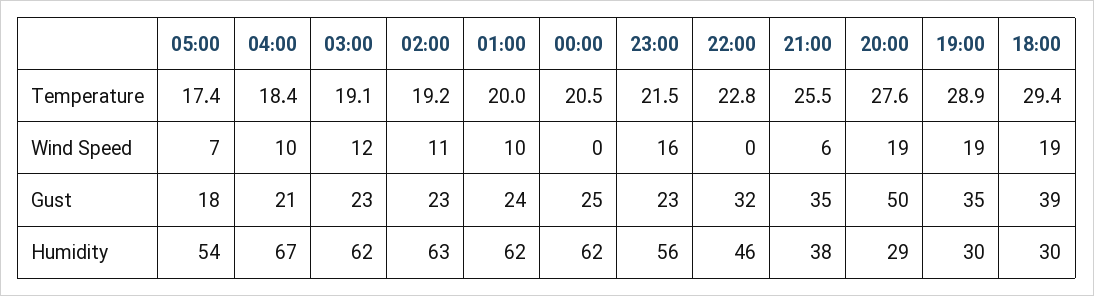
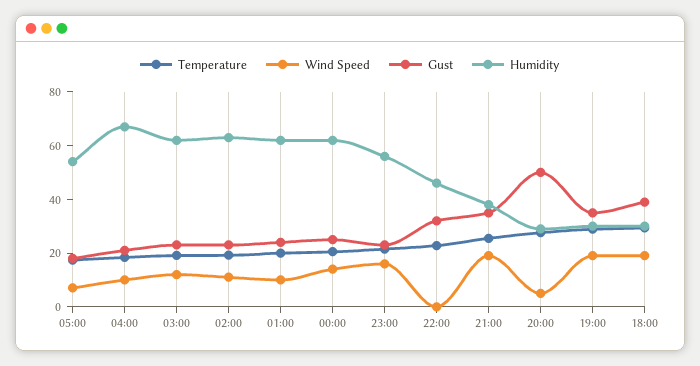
  {
    "Temperature": {
      "05:00": 17.4,
      "04:00": 18.4,
      "03:00": 19.1,
      "02:00": 19.2,
      "01:00": 20,
      "00:00": 20.5,
      "23:00": 21.5,
      "22:00": 22.8,
      "21:00": 25.5,
      "20:00": 27.6,
      "19:00": 28.9,
      "18:00": 29.4
    },
    "Wind Speed": {
      "05:00": 7,
      "04:00": 10,
      "03:00": 12,
      "02:00": 11,
      "01:00": 10,
-     "00:00": 0,
+     "00:00": 15,
      "23:00": 16,
      "22:00": 0,
-     "21:00": 6,
+     "21:00": 20,
-     "20:00": 19,
+     "20:00": 5,
      "19:00": 19,
      "18:00": 19
    },
    "Gust": {
      "05:00": 18,
      "04:00": 21,
      "03:00": 23,
      "02:00": 23,
      "01:00": 24,
      "00:00": 25,
      "23:00": 23,
      "22:00": 32,
      "21:00": 35,
      "20:00": 50,
      "19:00": 35,
      "18:00": 39
    },
    "Humidity": {
      "05:00": 54,
      "04:00": 67,
      "03:00": 62,
      "02:00": 63,
      "01:00": 62,
      "00:00": 62,
      "23:00": 56,
      "22:00": 46,
      "21:00": 38,
      "20:00": 29,
      "19:00": 30,
      "18:00": 30
    }
  }

